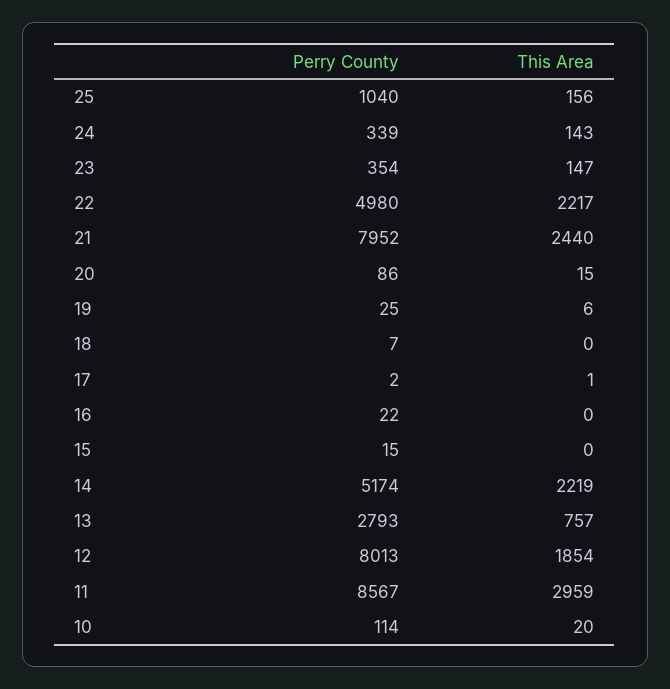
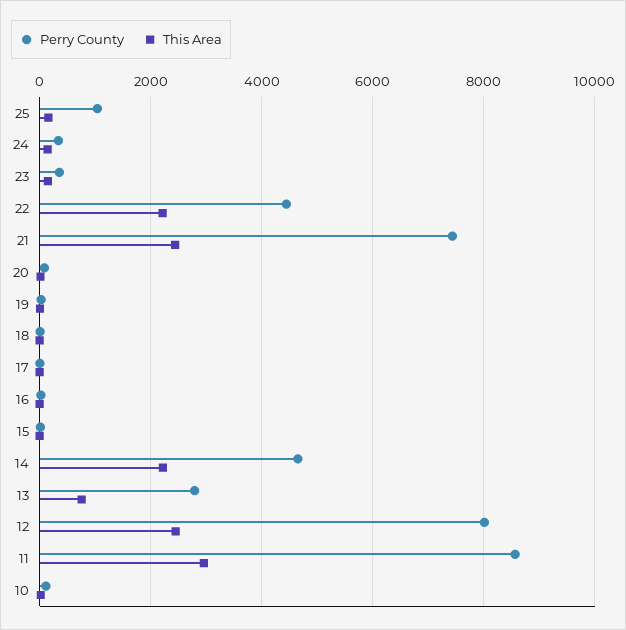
  {
    "Perry County": {
      "25": 1040,
      "24": 339,
      "23": 354,
-     "22": 4980,
+     "22": 4400,
-     "21": 7952,
+     "21": 7400,
      "20": 86,
      "19": 25,
      "18": 7,
      "17": 2,
      "16": 22,
      "15": 15,
-     "14": 5174,
+     "14": 4600,
      "13": 2793,
      "12": 8013,
      "11": 8567,
      "10": 114
    },
    "This Area": {
      "25": 156,
      "24": 143,
      "23": 147,
      "22": 2217,
      "21": 2440,
      "20": 15,
      "19": 6,
      "18": 0,
      "17": 1,
      "16": 0,
      "15": 0,
      "14": 2219,
      "13": 757,
-     "12": 1854,
+     "12": 2400,
      "11": 2959,
      "10": 20
    }
  }

